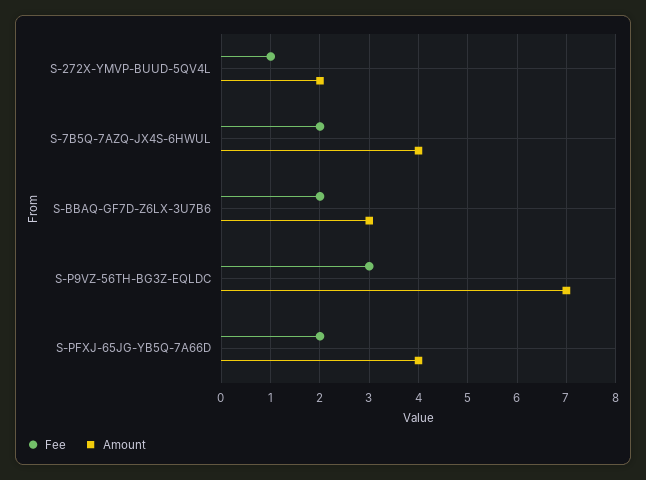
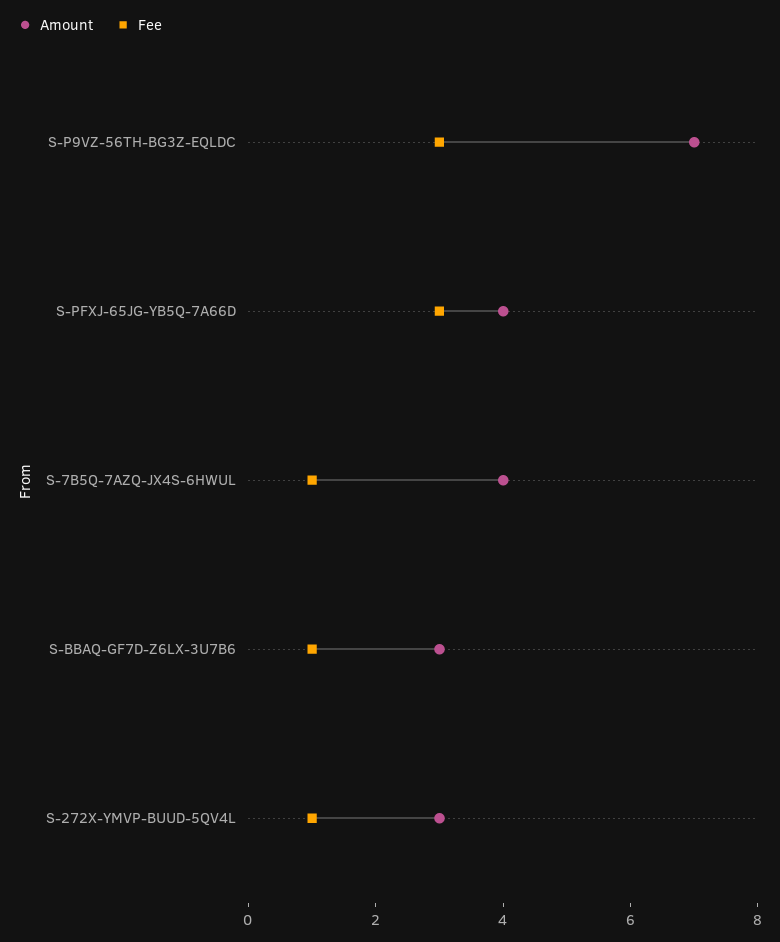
  {
    "Fee": {
      "S-272X-YMVP-BUUD-5QV4L": 1,
-     "S-7B5Q-7AZQ-JX4S-6HWUL": 2,
+     "S-7B5Q-7AZQ-JX4S-6HWUL": 1,
-     "S-BBAQ-GF7D-Z6LX-3U7B6": 2,
+     "S-BBAQ-GF7D-Z6LX-3U7B6": 1,
      "S-P9VZ-56TH-BG3Z-EQLDC": 3,
-     "S-PFXJ-65JG-YB5Q-7A66D": 2
+     "S-PFXJ-65JG-YB5Q-7A66D": 3
    },
    "Amount": {
-     "S-272X-YMVP-BUUD-5QV4L": 2,
+     "S-272X-YMVP-BUUD-5QV4L": 3,
      "S-7B5Q-7AZQ-JX4S-6HWUL": 4,
      "S-BBAQ-GF7D-Z6LX-3U7B6": 3,
      "S-P9VZ-56TH-BG3Z-EQLDC": 7,
      "S-PFXJ-65JG-YB5Q-7A66D": 4
    }
  }

